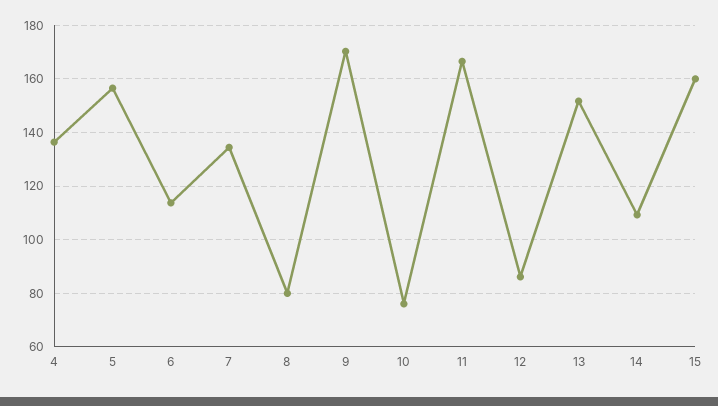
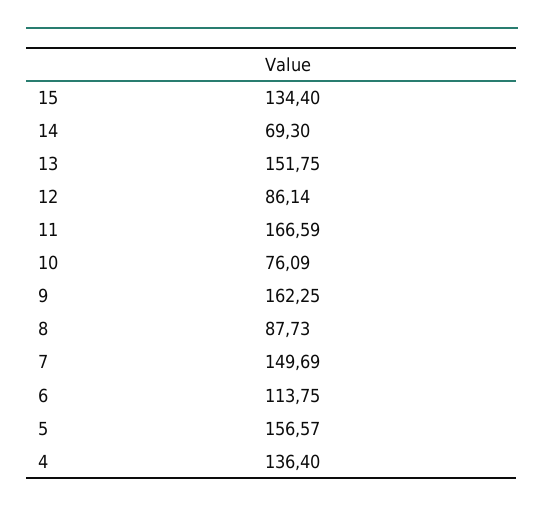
  {
    "4": 136.4,
    "5": 156.57,
    "6": 113.75,
-   "7": 135,
+   "7": 149.69,
-   "8": 80,
+   "8": 87.73,
-   "9": 170,
+   "9": 162.25,
    "10": 76.09,
    "11": 166.59,
    "12": 86.14,
    "13": 151.75,
-   "14": 110,
+   "14": 69.3,
-   "15": 160
+   "15": 134.4
  }

